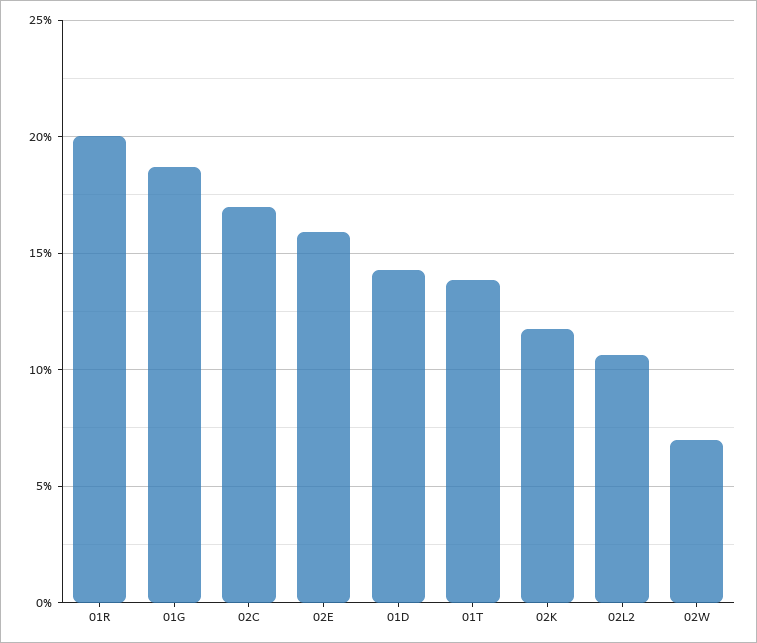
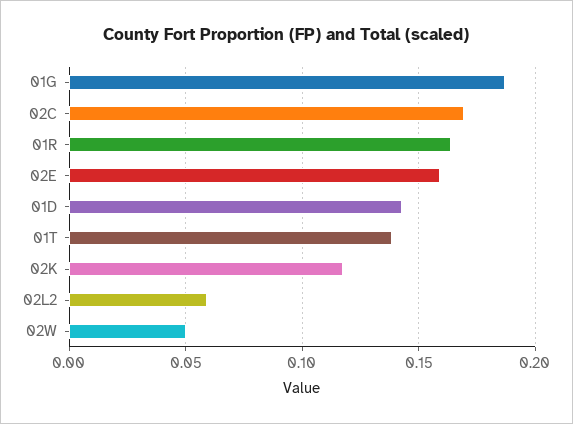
  {
-   "01R": 0.2,
+   "01R": 0.165,
    "01G": 0.185,
    "02C": 0.17,
    "02E": 0.16,
    "01D": 0.145,
    "01T": 0.14,
    "02K": 0.12,
-   "02L2": 0.105,
+   "02L2": 0.06,
-   "02W": 0.07
+   "02W": 0.05
  }

